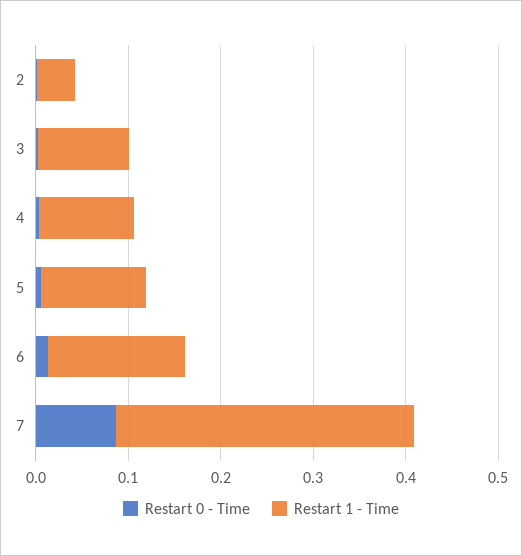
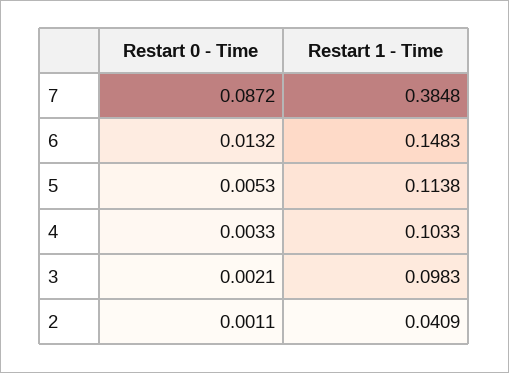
  {
    "Restart 0 - Time": {
      "2": 0.0011,
      "3": 0.0021,
      "4": 0.0033,
      "5": 0.0053,
      "6": 0.0132,
      "7": 0.0872
    },
    "Restart 1 - Time": {
      "2": 0.0409,
      "3": 0.0983,
      "4": 0.1033,
      "5": 0.1138,
      "6": 0.1483,
-     "7": 0.32
+     "7": 0.3848
    }
  }

